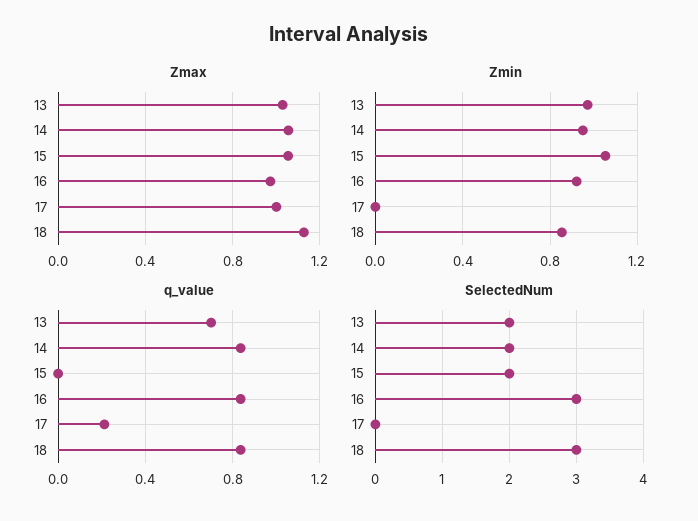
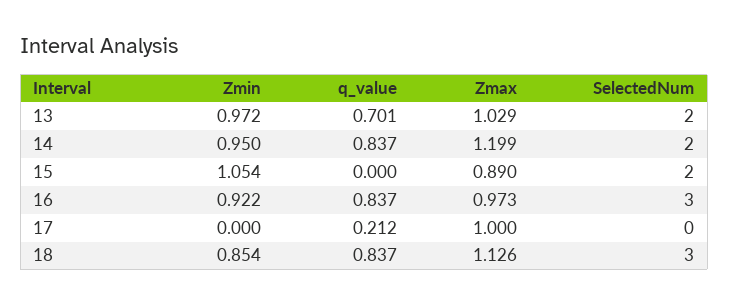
  {
    "Zmax": {
      "13": 1.029,
-     "14": 1.05,
+     "14": 1.199,
-     "15": 1.05,
+     "15": 0.89,
      "16": 0.973,
      "17": 1,
      "18": 1.126
    },
    "Zmin": {
      "13": 0.972,
      "14": 0.95,
      "15": 1.054,
      "16": 0.922,
      "17": 0,
      "18": 0.854
    },
    "q_value": {
      "13": 0.701,
      "14": 0.837,
      "15": 0,
      "16": 0.837,
      "17": 0.212,
      "18": 0.837
    },
    "SelectedNum": {
      "13": 2,
      "14": 2,
      "15": 2,
      "16": 3,
      "17": 0,
      "18": 3
    }
  }

